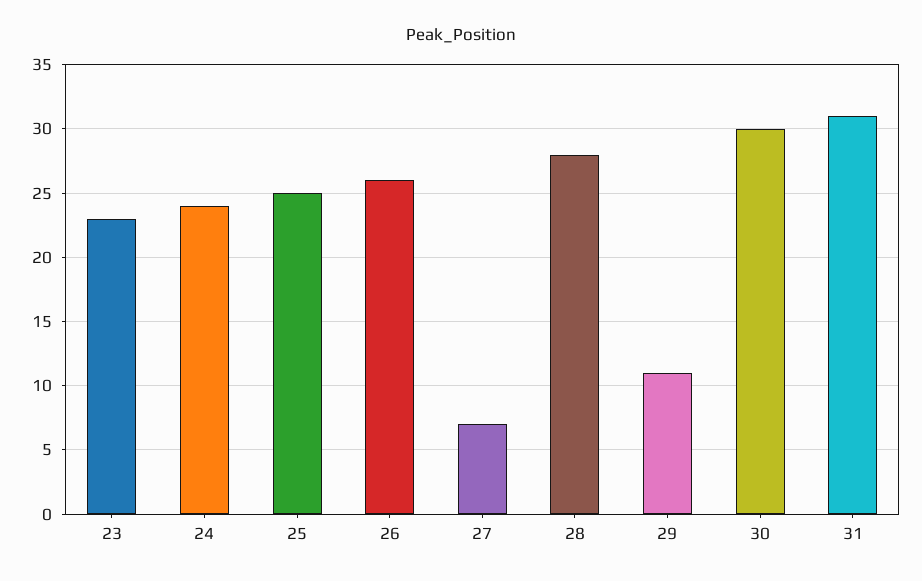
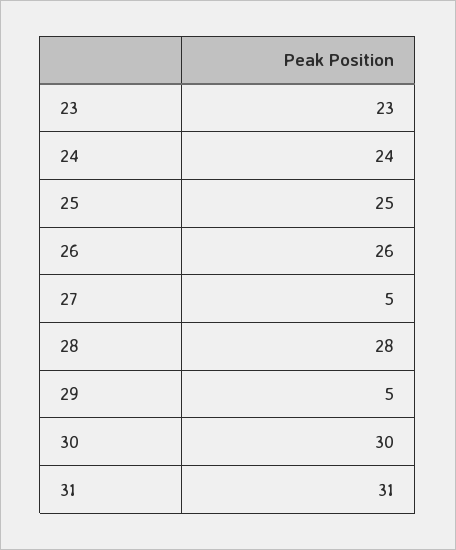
  {
    "23": 23,
    "24": 24,
    "25": 25,
    "26": 26,
-   "27": 7,
+   "27": 5,
    "28": 28,
-   "29": 11,
+   "29": 5,
    "30": 30,
    "31": 31
  }

